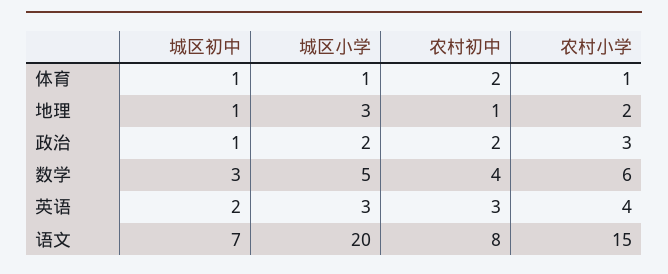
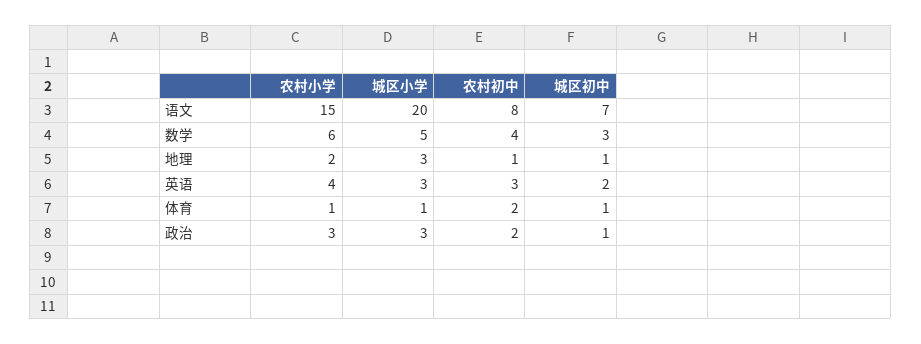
  {
    "城区初中": {
      "体育": 1,
      "地理": 1,
      "政治": 1,
      "数学": 3,
      "英语": 2,
      "语文": 7
    },
    "城区小学": {
      "体育": 1,
      "地理": 3,
-     "政治": 2,
+     "政治": 3,
      "数学": 5,
      "英语": 3,
      "语文": 20
    },
    "农村初中": {
      "体育": 2,
      "地理": 1,
      "政治": 2,
      "数学": 4,
      "英语": 3,
      "语文": 8
    },
    "农村小学": {
      "体育": 1,
      "地理": 2,
      "政治": 3,
      "数学": 6,
      "英语": 4,
      "语文": 15
    }
  }

